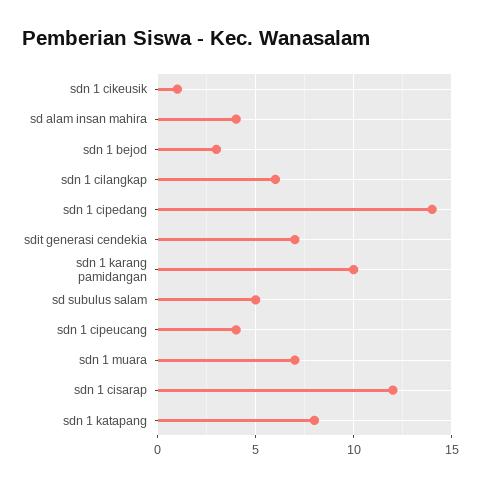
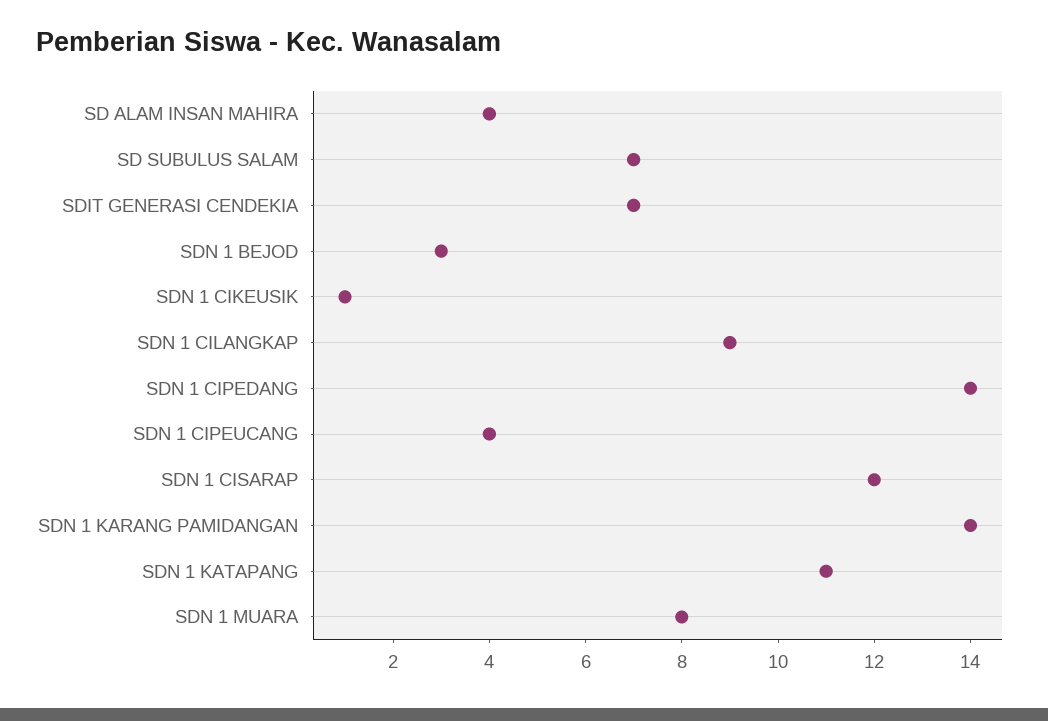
  {
    "sdn 1 cikeusik": 1,
    "sd alam insan mahira": 4,
    "sdn 1 bejod": 3,
-   "sdn 1 cilangkap": 6,
+   "sdn 1 cilangkap": 9,
    "sdn 1 cipedang": 14,
    "sdit generasi cendekia": 7,
-   "sdn 1 karang pamidangan": 10,
+   "sdn 1 karang pamidangan": 14,
-   "sd subulus salam": 5,
+   "sd subulus salam": 7,
    "sdn 1 cipeucang": 4,
-   "sdn 1 muara": 7,
+   "sdn 1 muara": 8,
    "sdn 1 cisarap": 12,
-   "sdn 1 katapang": 8
+   "sdn 1 katapang": 11
  }

